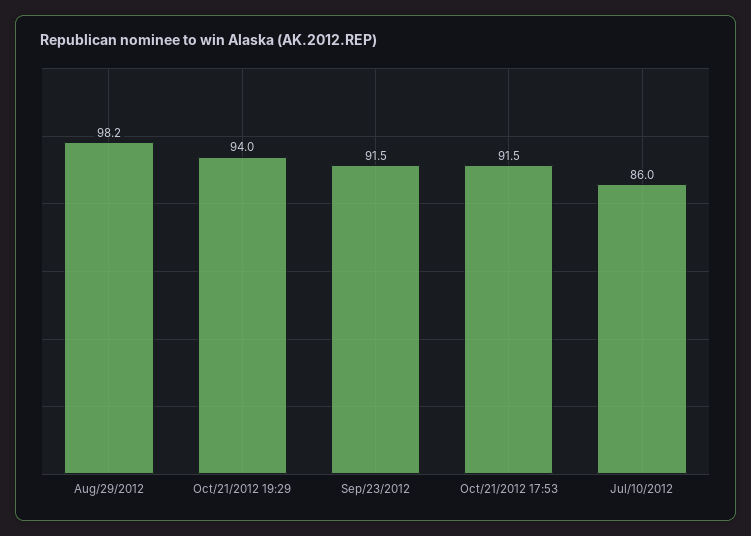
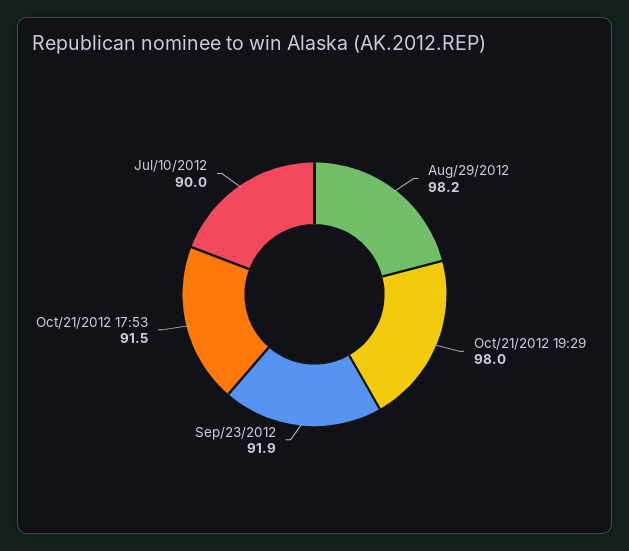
  {
    "Aug/29/2012": 98.2,
-   "Oct/21/2012 19:29": 94,
+   "Oct/21/2012 19:29": 98,
-   "Sep/23/2012": 91.5,
+   "Sep/23/2012": 91.9,
    "Oct/21/2012 17:53": 91.5,
-   "Jul/10/2012": 86
+   "Jul/10/2012": 90
  }

